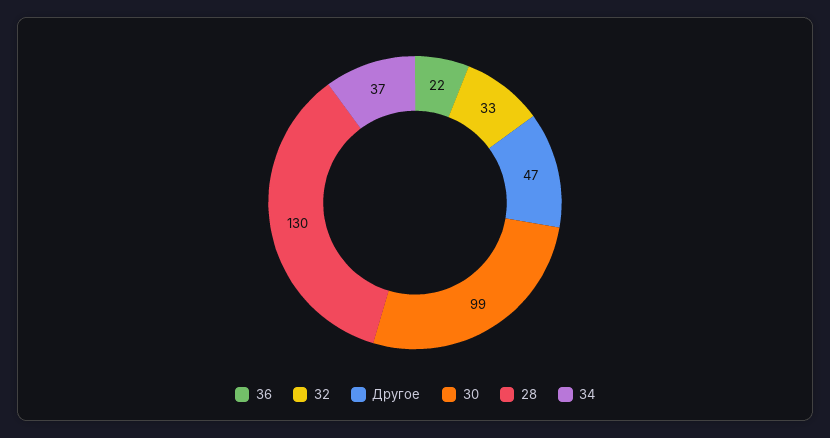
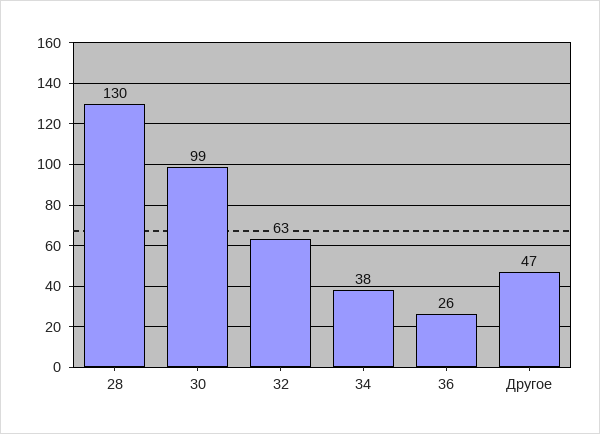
  {
-   "36": 22,
+   "36": 26,
-   "32": 33,
+   "32": 63,
    "Другое": 47,
    "30": 99,
    "28": 130,
-   "34": 37
+   "34": 38
  }

